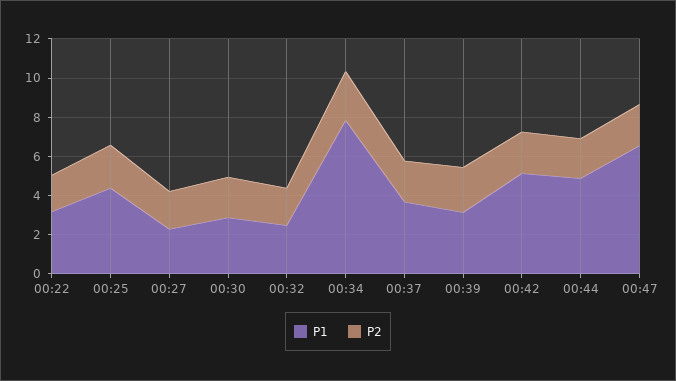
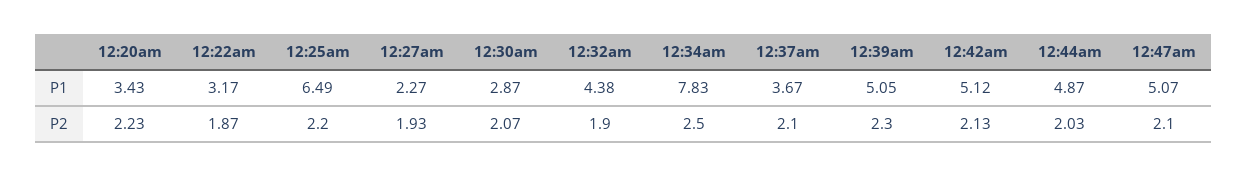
  {
    "P1": {
      "00:22": 3.17,
-     "00:25": 4.5,
+     "00:25": 6.49,
      "00:27": 2.27,
      "00:30": 2.87,
-     "00:32": 2.5,
+     "00:32": 4.38,
      "00:34": 7.83,
      "00:37": 3.67,
-     "00:39": 3,
+     "00:39": 5.05,
      "00:42": 5.12,
      "00:44": 4.87,
-     "00:47": 6.5
+     "00:47": 5.07,
+     "12:20am": 3.43
    },
    "P2": {
      "00:22": 1.87,
      "00:25": 2.2,
      "00:27": 1.93,
      "00:30": 2.07,
      "00:32": 1.9,
      "00:34": 2.5,
      "00:37": 2.1,
      "00:39": 2.3,
      "00:42": 2.13,
      "00:44": 2.03,
-     "00:47": 2.1
+     "00:47": 2.1,
+     "12:20am": 2.23
    }
  }

